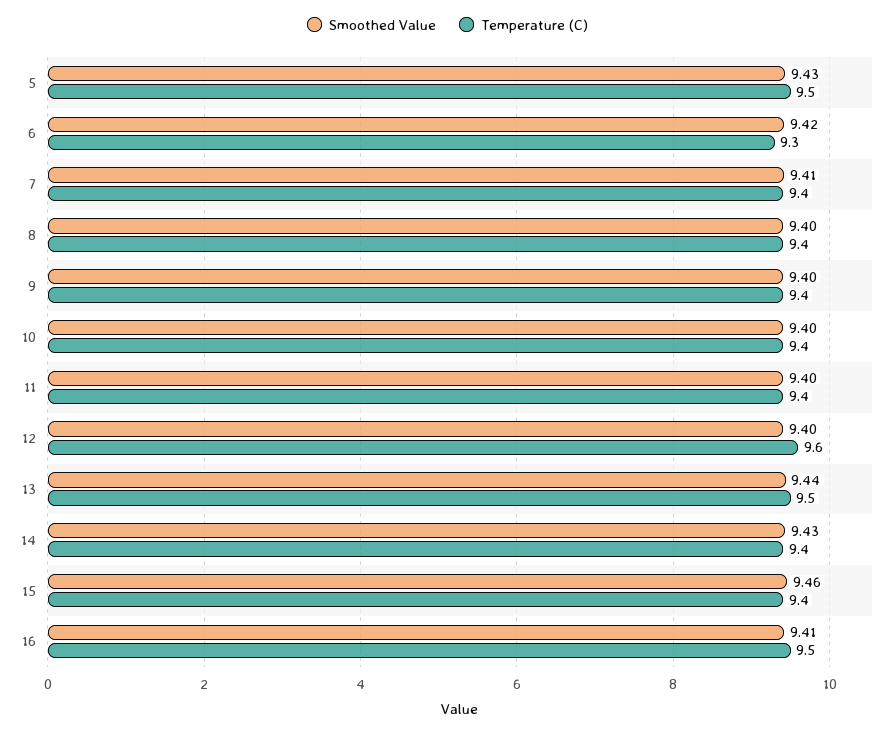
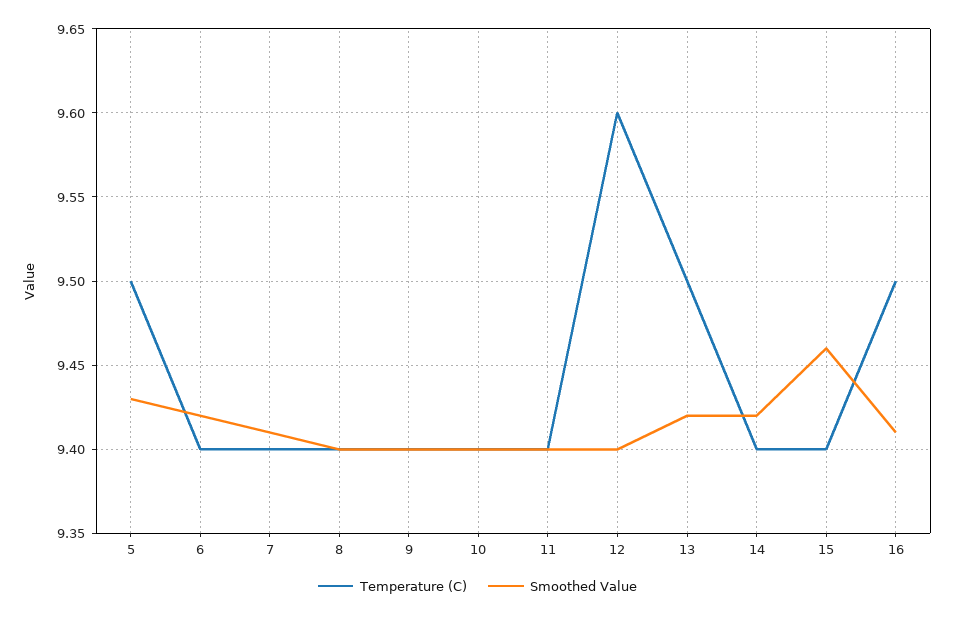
  {
    "Smoothed Value": {
      "5": 9.43,
      "6": 9.42,
      "7": 9.41,
      "8": 9.4,
      "9": 9.4,
      "10": 9.4,
      "11": 9.4,
      "12": 9.4,
-     "13": 9.44,
+     "13": 9.42,
-     "14": 9.43,
+     "14": 9.42,
      "15": 9.46,
      "16": 9.41
    },
    "Temperature (C)": {
      "5": 9.5,
-     "6": 9.3,
+     "6": 9.4,
      "7": 9.4,
      "8": 9.4,
      "9": 9.4,
      "10": 9.4,
      "11": 9.4,
      "12": 9.6,
      "13": 9.5,
      "14": 9.4,
      "15": 9.4,
      "16": 9.5
    }
  }

